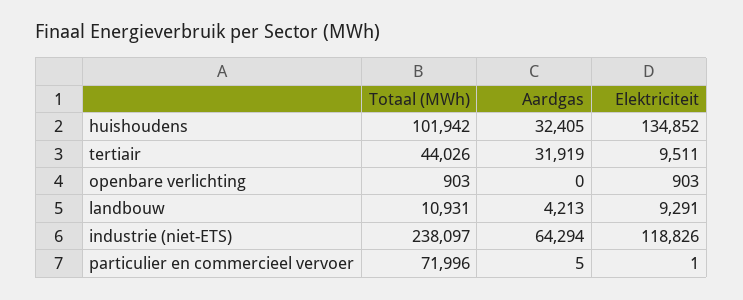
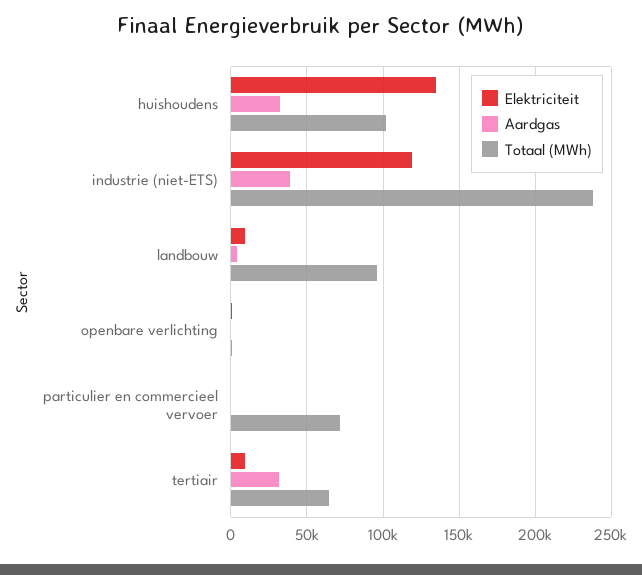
  {
    "Totaal (MWh)": {
      "huishoudens": 101942,
-     "tertiair": 44026,
+     "tertiair": 65000,
      "openbare verlichting": 903,
-     "landbouw": 10931,
+     "landbouw": 95000,
      "industrie (niet-ETS)": 238097,
      "particulier en commercieel vervoer": 71996
    },
    "Aardgas": {
      "huishoudens": 32405,
      "tertiair": 31919,
      "openbare verlichting": 0,
      "landbouw": 4213,
-     "industrie (niet-ETS)": 64294,
+     "industrie (niet-ETS)": 40000,
      "particulier en commercieel vervoer": 5
    },
    "Elektriciteit": {
      "huishoudens": 134852,
      "tertiair": 9511,
      "openbare verlichting": 903,
      "landbouw": 9291,
      "industrie (niet-ETS)": 118826,
      "particulier en commercieel vervoer": 1
    }
  }

